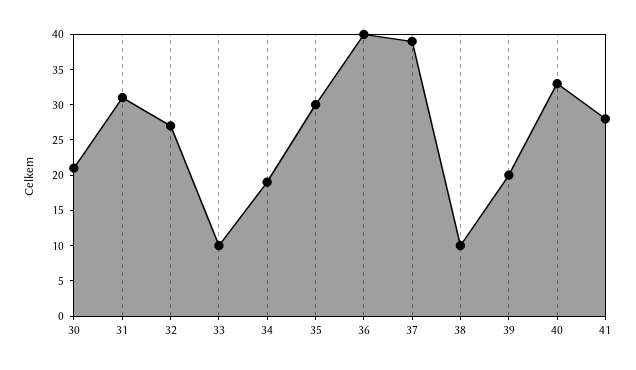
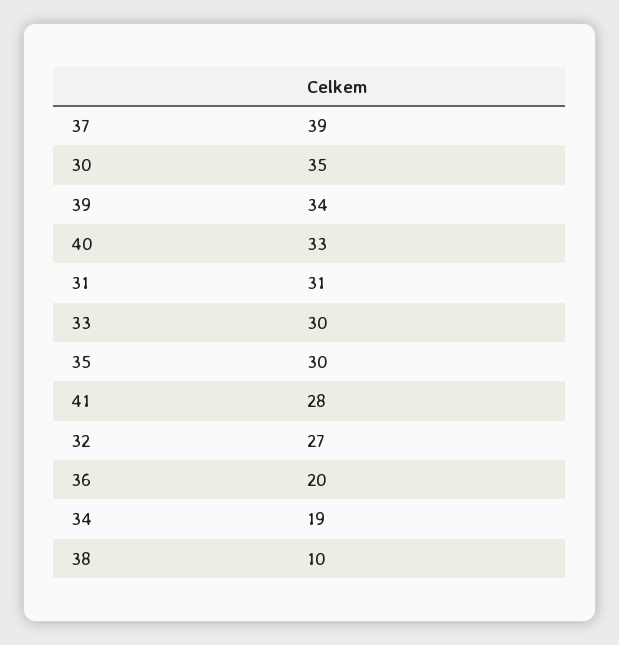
  {
-   "30": 20,
+   "30": 35,
    "31": 31,
    "32": 27,
-   "33": 10,
+   "33": 30,
    "34": 19,
    "35": 30,
-   "36": 40,
+   "36": 20,
    "37": 39,
    "38": 10,
-   "39": 20,
+   "39": 34,
    "40": 33,
    "41": 28
  }

